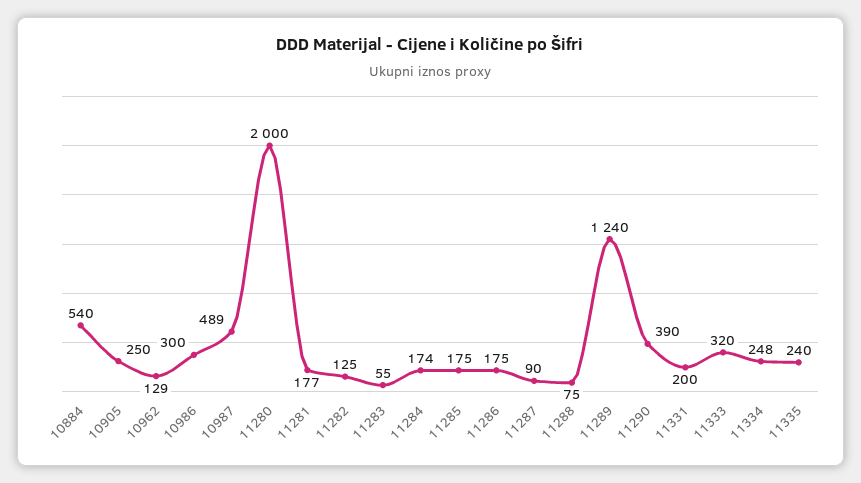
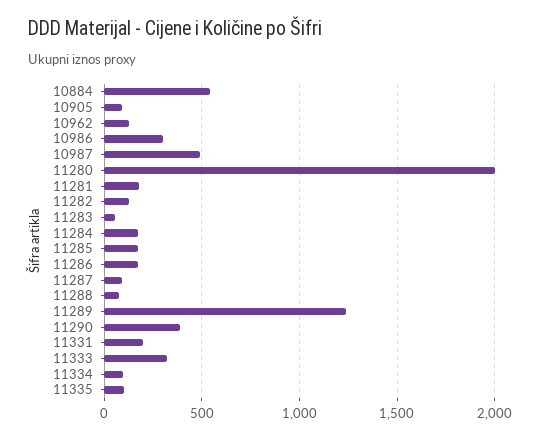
  {
    "10884": 540,
-   "10905": 250,
+   "10905": 100,
    "10962": 129,
    "10986": 300,
    "10987": 489,
    "11280": 2000,
    "11281": 177,
    "11282": 125,
    "11283": 55,
    "11284": 174,
    "11285": 175,
    "11286": 175,
    "11287": 90,
    "11288": 75,
    "11289": 1240,
    "11290": 390,
    "11331": 200,
    "11333": 320,
-   "11334": 248,
+   "11334": 100,
-   "11335": 240
+   "11335": 100
  }

